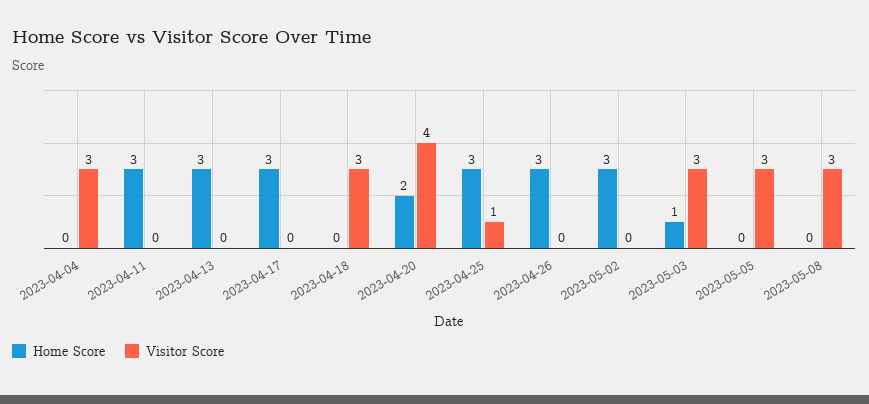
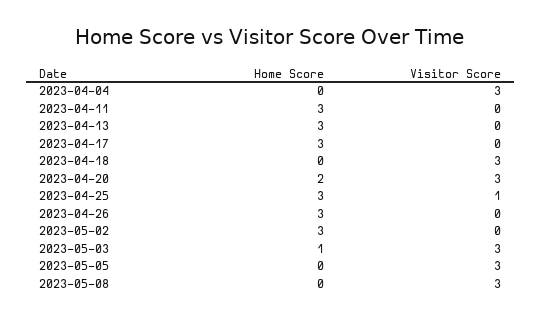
  {
    "Home Score": {
      "2023-04-04": 0,
      "2023-04-11": 3,
      "2023-04-13": 3,
      "2023-04-17": 3,
      "2023-04-18": 0,
      "2023-04-20": 2,
      "2023-04-25": 3,
      "2023-04-26": 3,
      "2023-05-02": 3,
      "2023-05-03": 1,
      "2023-05-05": 0,
      "2023-05-08": 0
    },
    "Visitor Score": {
      "2023-04-04": 3,
      "2023-04-11": 0,
      "2023-04-13": 0,
      "2023-04-17": 0,
      "2023-04-18": 3,
-     "2023-04-20": 4,
+     "2023-04-20": 3,
      "2023-04-25": 1,
      "2023-04-26": 0,
      "2023-05-02": 0,
      "2023-05-03": 3,
      "2023-05-05": 3,
      "2023-05-08": 3
    }
  }

